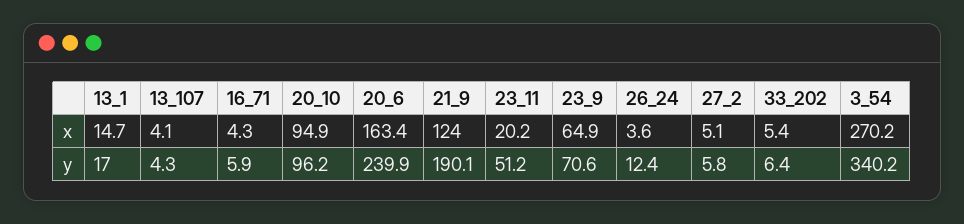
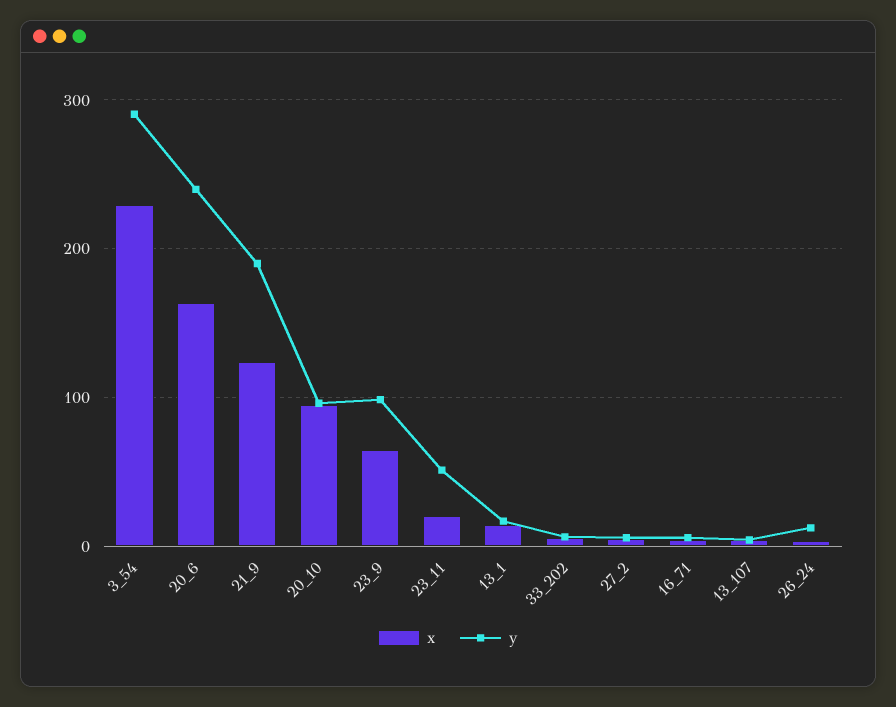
  {
    "x": {
      "13_1": 14.7,
      "13_107": 4.1,
      "16_71": 4.3,
      "20_10": 94.9,
      "20_6": 163.4,
      "21_9": 124,
      "23_11": 20.2,
      "23_9": 64.9,
      "26_24": 3.6,
      "27_2": 5.1,
      "33_202": 5.4,
-     "3_54": 270.2
+     "3_54": 230
    },
    "y": {
      "13_1": 17,
      "13_107": 4.3,
      "16_71": 5.9,
      "20_10": 96.2,
      "20_6": 239.9,
      "21_9": 190.1,
      "23_11": 51.2,
-     "23_9": 70.6,
+     "23_9": 100,
      "26_24": 12.4,
      "27_2": 5.8,
      "33_202": 6.4,
-     "3_54": 340.2
+     "3_54": 290
    }
  }

